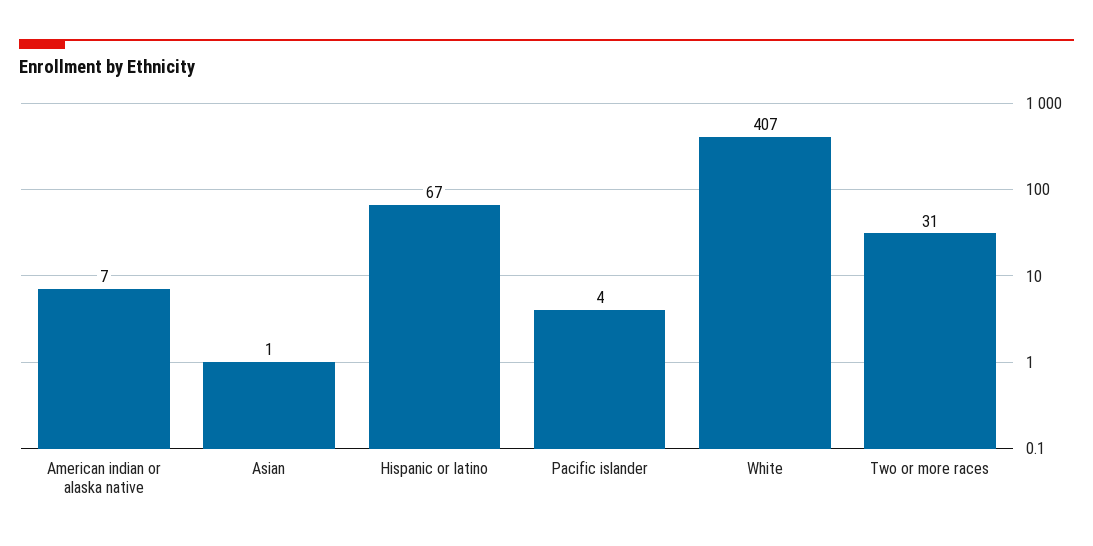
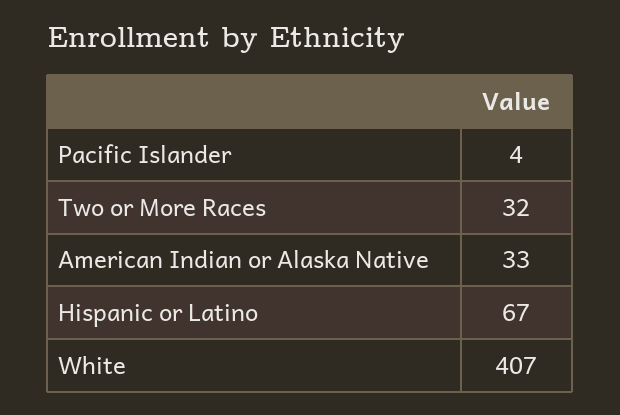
  {
-   "American indian or alaska native": 7,
+   "American indian or alaska native": 33,
-   "Asian": 1,
    "Hispanic or latino": 67,
    "Pacific islander": 4,
    "White": 407,
-   "Two or more races": 31
+   "Two or more races": 32
  }

